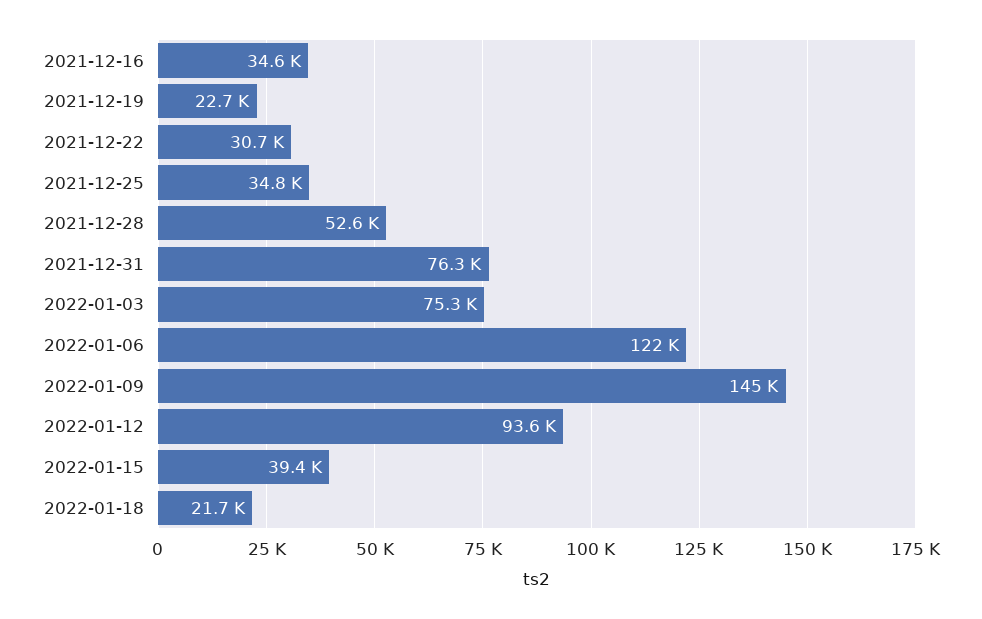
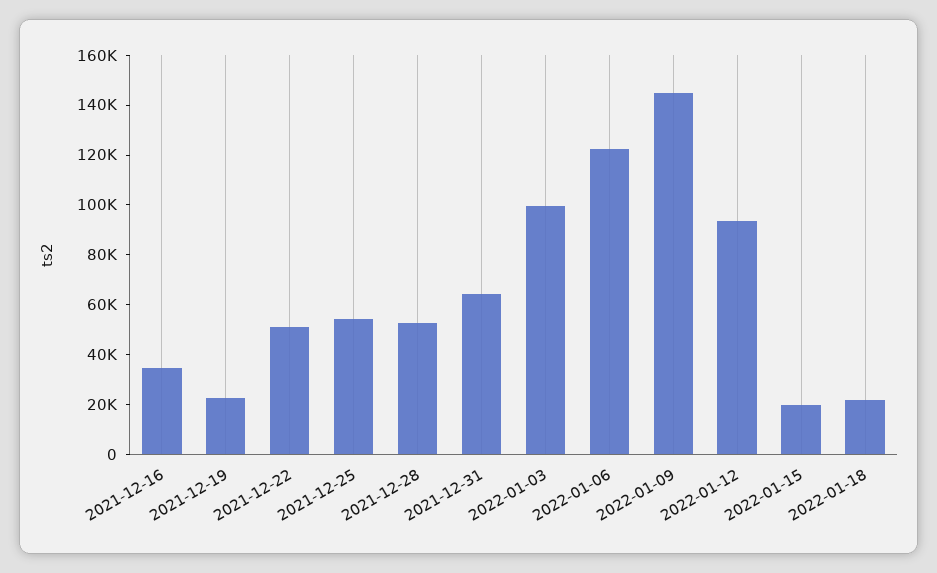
  {
    "2021-12-16": 34600,
    "2021-12-19": 22700,
-   "2021-12-22": 30700,
+   "2021-12-22": 50000,
-   "2021-12-25": 34800,
+   "2021-12-25": 55000,
    "2021-12-28": 52600,
-   "2021-12-31": 76300,
+   "2021-12-31": 65000,
-   "2022-01-03": 75300,
+   "2022-01-03": 100000,
    "2022-01-06": 122000,
    "2022-01-09": 145000,
    "2022-01-12": 93600,
-   "2022-01-15": 39400,
+   "2022-01-15": 20000,
    "2022-01-18": 21700
  }

